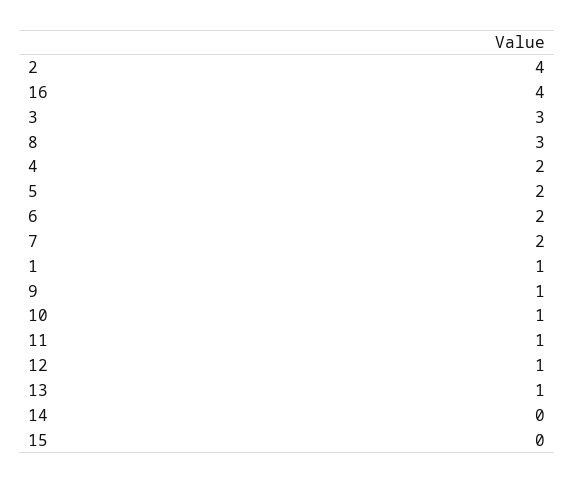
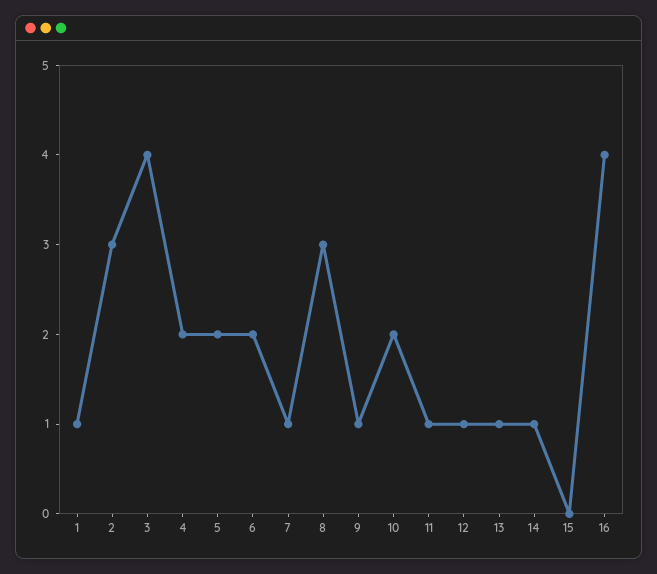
  {
-   "2": 4,
+   "2": 3,
    "16": 4,
-   "3": 3,
+   "3": 4,
    "8": 3,
    "4": 2,
    "5": 2,
    "6": 2,
-   "7": 2,
+   "7": 1,
    "1": 1,
    "9": 1,
-   "10": 1,
+   "10": 2,
    "11": 1,
    "12": 1,
    "13": 1,
-   "14": 0,
+   "14": 1,
    "15": 0
  }

